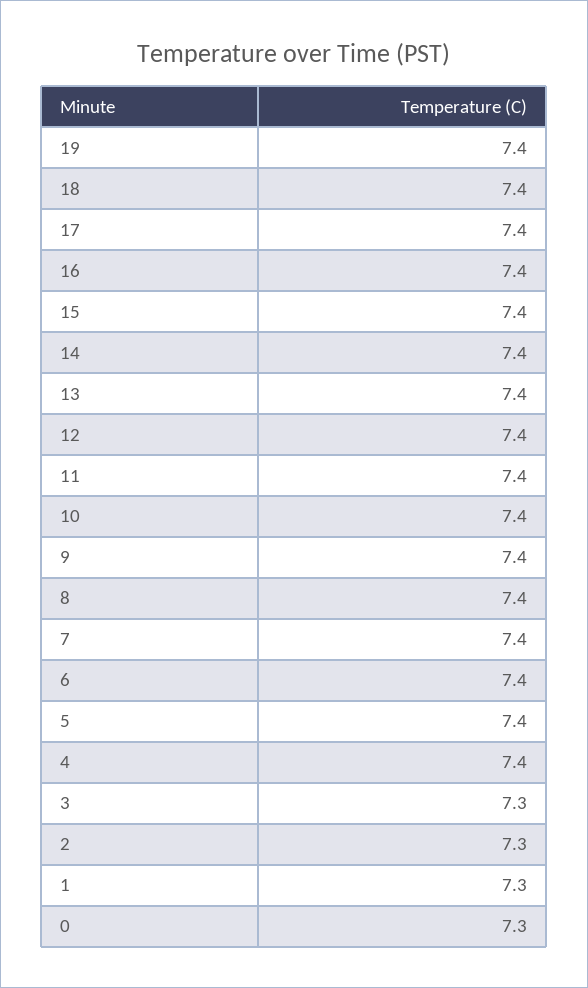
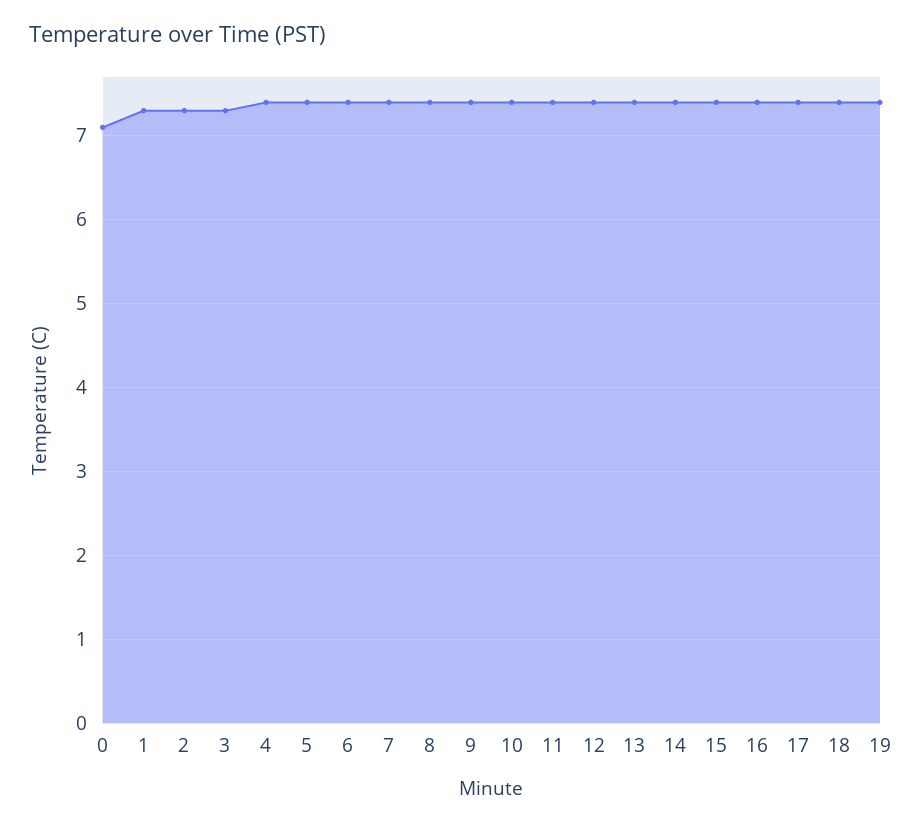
  {
    "19": 7.4,
    "18": 7.4,
    "17": 7.4,
    "16": 7.4,
    "15": 7.4,
    "14": 7.4,
    "13": 7.4,
    "12": 7.4,
    "11": 7.4,
    "10": 7.4,
    "9": 7.4,
    "8": 7.4,
    "7": 7.4,
    "6": 7.4,
    "5": 7.4,
    "4": 7.4,
    "3": 7.3,
    "2": 7.3,
    "1": 7.3,
-   "0": 7.3
+   "0": 7.1
  }

